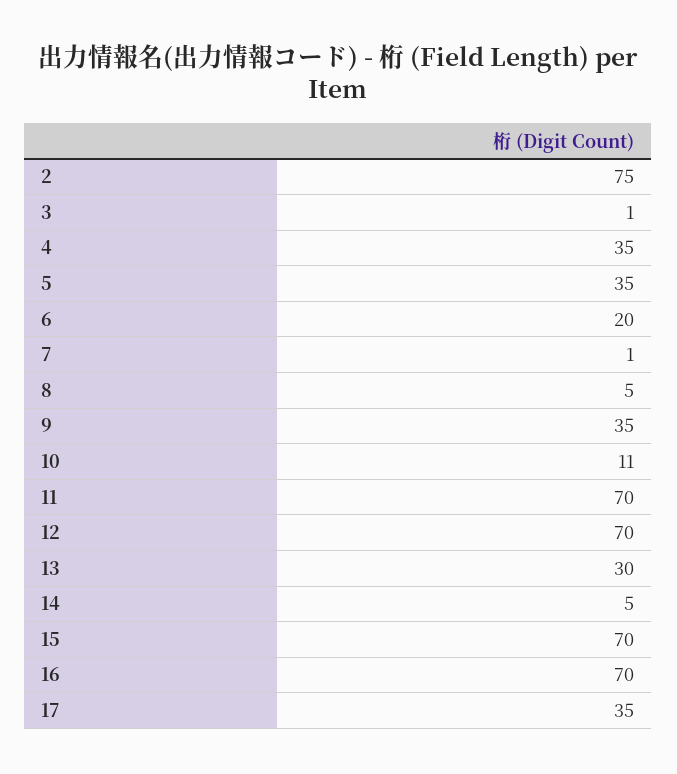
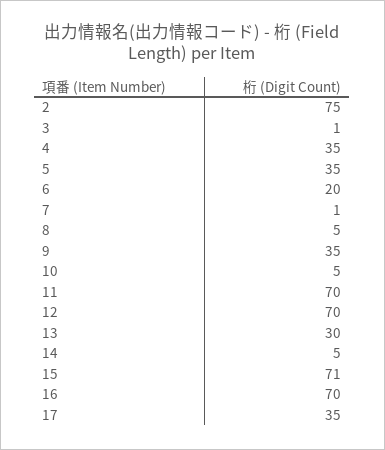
  {
    "2": 75,
    "3": 1,
    "4": 35,
    "5": 35,
    "6": 20,
    "7": 1,
    "8": 5,
    "9": 35,
-   "10": 11,
+   "10": 5,
    "11": 70,
    "12": 70,
    "13": 30,
    "14": 5,
-   "15": 70,
+   "15": 71,
    "16": 70,
    "17": 35
  }

